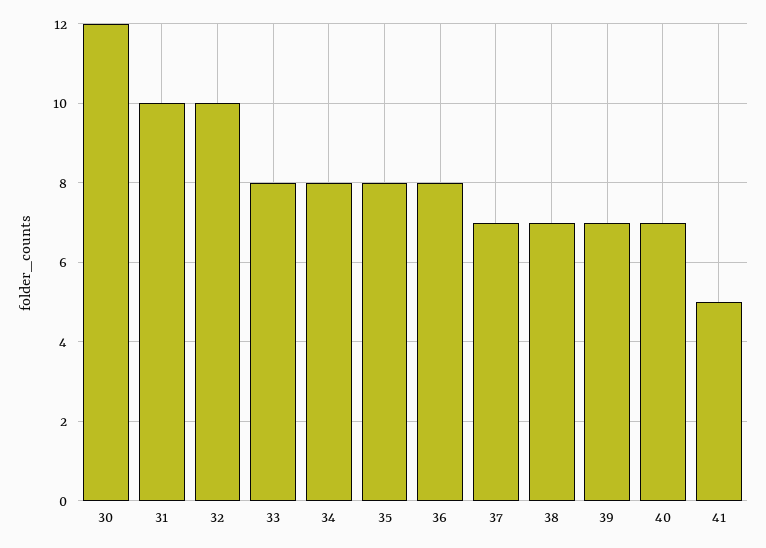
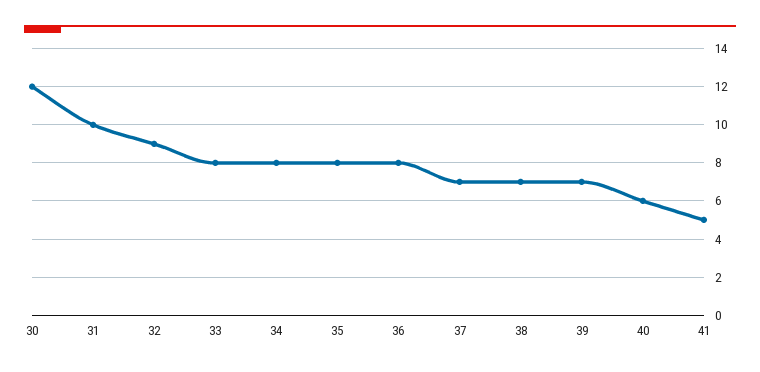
  {
    "30": 12,
    "31": 10,
-   "32": 10,
+   "32": 9,
    "33": 8,
    "34": 8,
    "35": 8,
    "36": 8,
    "37": 7,
    "38": 7,
    "39": 7,
-   "40": 7,
+   "40": 6,
    "41": 5
  }

